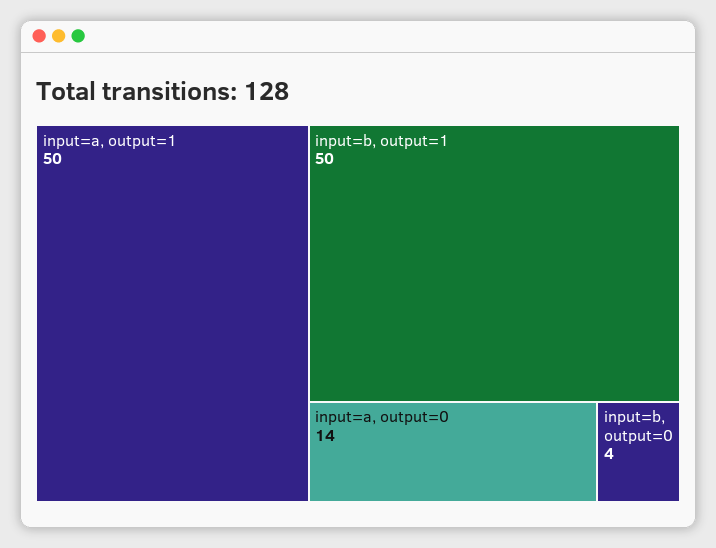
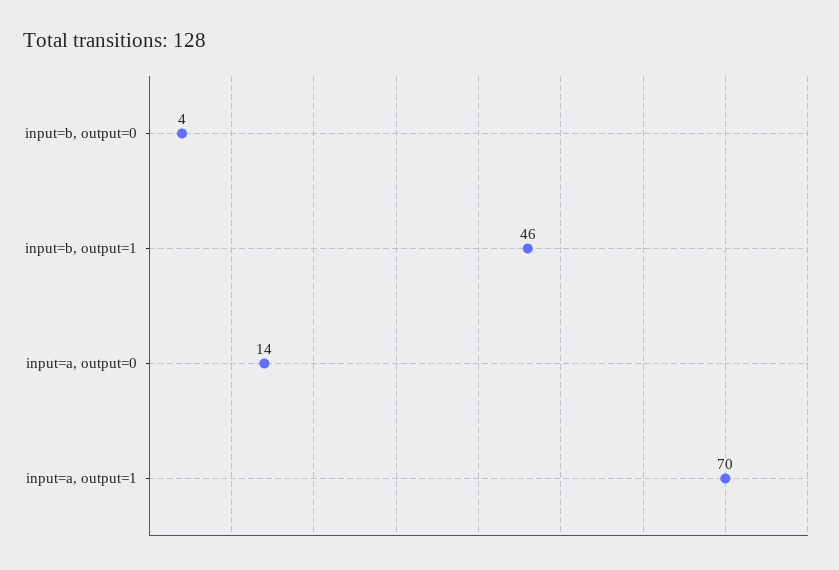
  {
-   "input=a, output=1": 50,
+   "input=a, output=1": 70,
-   "input=b, output=1": 50,
+   "input=b, output=1": 46,
    "input=a, output=0": 14,
    "input=b, output=0": 4
  }

